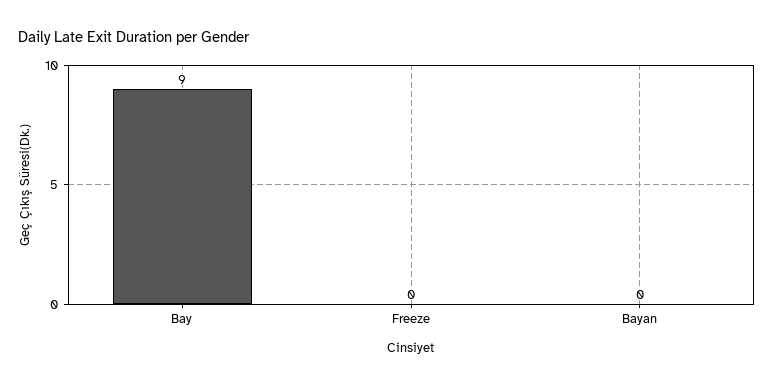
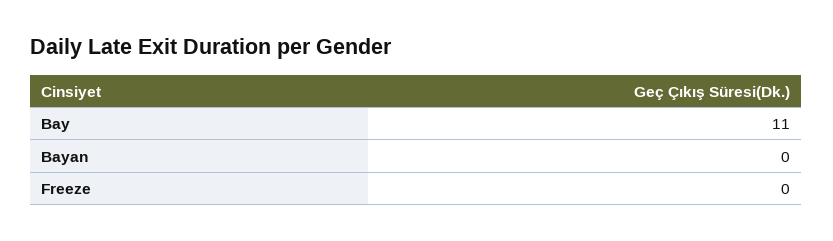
  {
-   "Bay": 9,
+   "Bay": 11,
    "Freeze": 0,
    "Bayan": 0
  }

